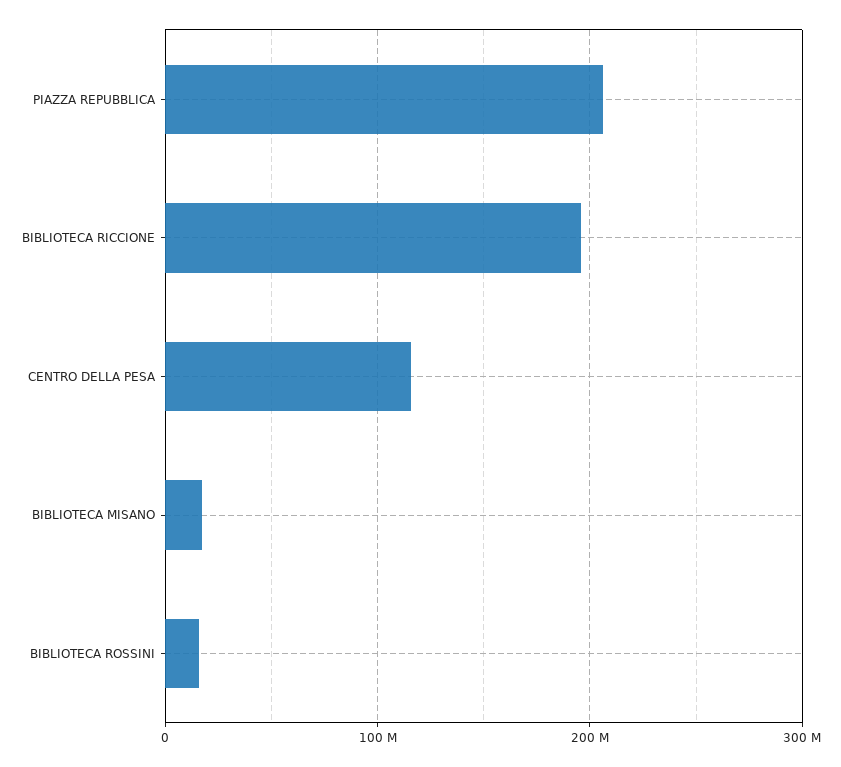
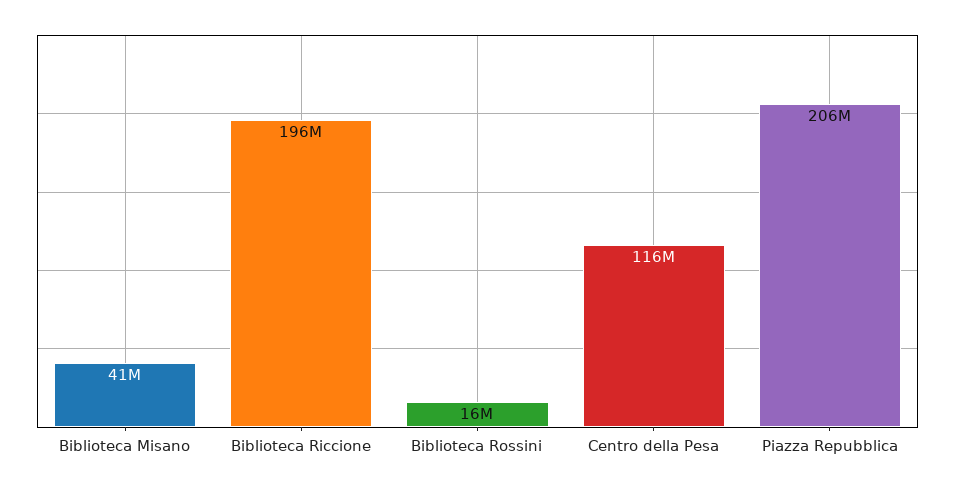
  {
    "PIAZZA REPUBBLICA": 206000000,
    "BIBLIOTECA RICCIONE": 196000000,
    "CENTRO DELLA PESA": 116000000,
-   "BIBLIOTECA MISANO": 20000000,
+   "BIBLIOTECA MISANO": 41000000,
    "BIBLIOTECA ROSSINI": 16000000
  }

